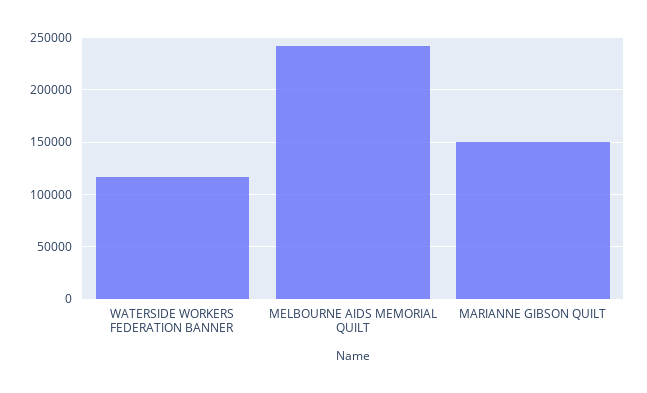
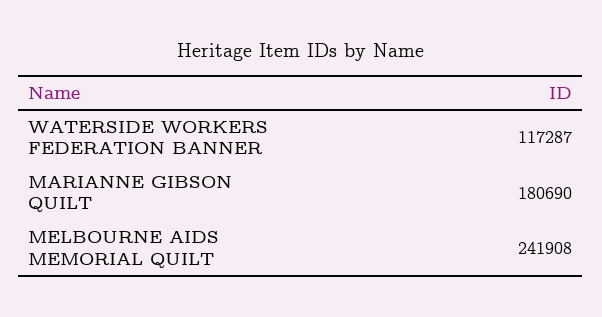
  {
    "WATERSIDE WORKERS FEDERATION BANNER": 117287,
    "MELBOURNE AIDS MEMORIAL QUILT": 241908,
-   "MARIANNE GIBSON QUILT": 150000
+   "MARIANNE GIBSON QUILT": 180690
  }

